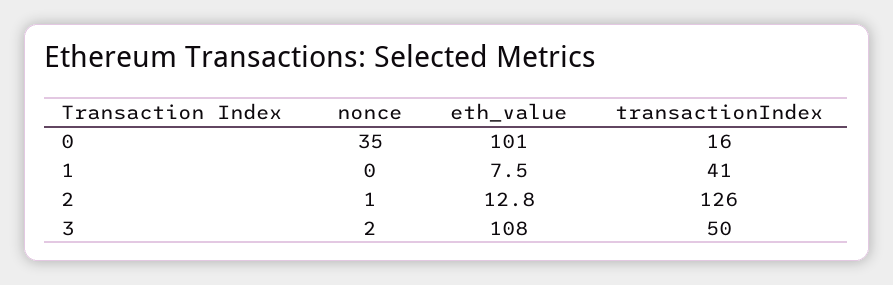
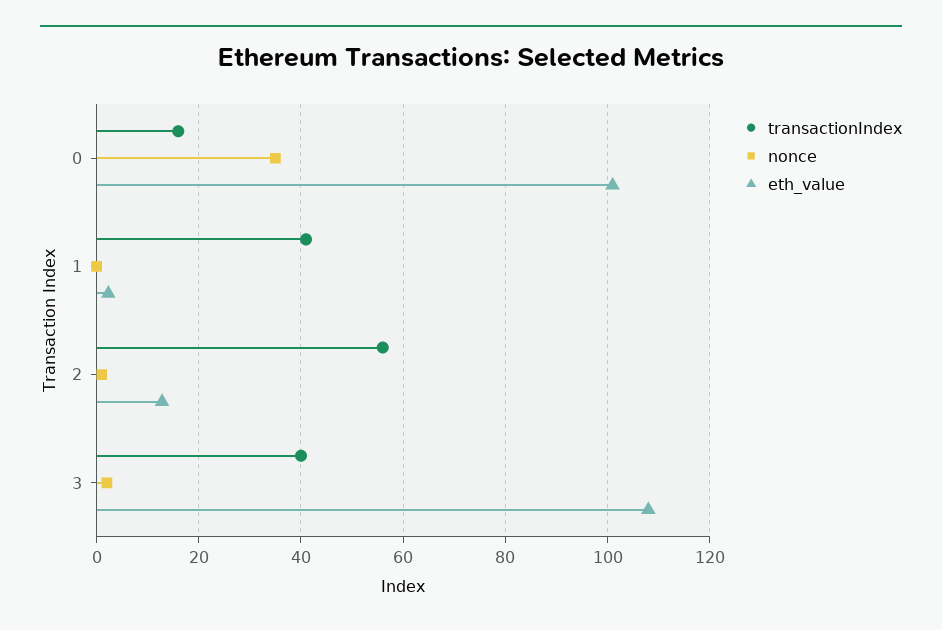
  {
    "nonce": {
      "0": 35,
      "1": 0,
      "2": 1,
      "3": 2
    },
    "eth_value": {
      "0": 101,
-     "1": 7.5,
+     "1": 2,
      "2": 12.8,
      "3": 108
    },
    "transactionIndex": {
      "0": 16,
      "1": 41,
-     "2": 126,
+     "2": 56,
-     "3": 50
+     "3": 40
    }
  }

